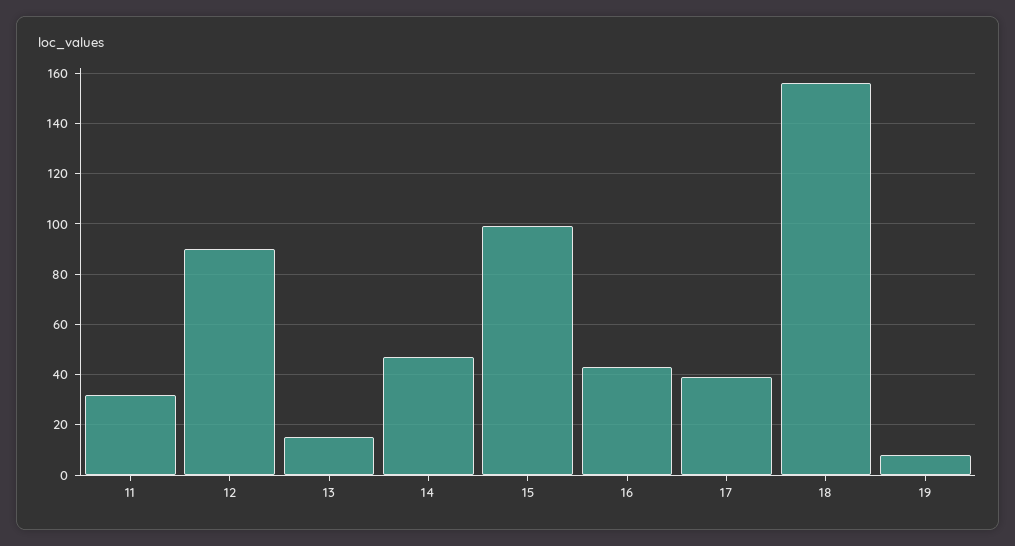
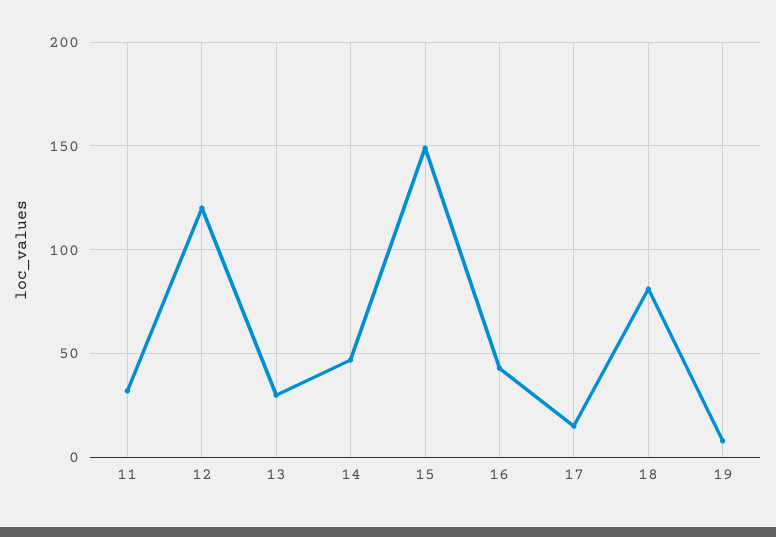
  {
    "11": 30,
-   "12": 90,
+   "12": 120,
-   "13": 15,
+   "13": 30,
    "14": 45,
-   "15": 100,
+   "15": 150,
    "16": 45,
-   "17": 40,
+   "17": 15,
-   "18": 155,
+   "18": 80,
    "19": 10
  }

